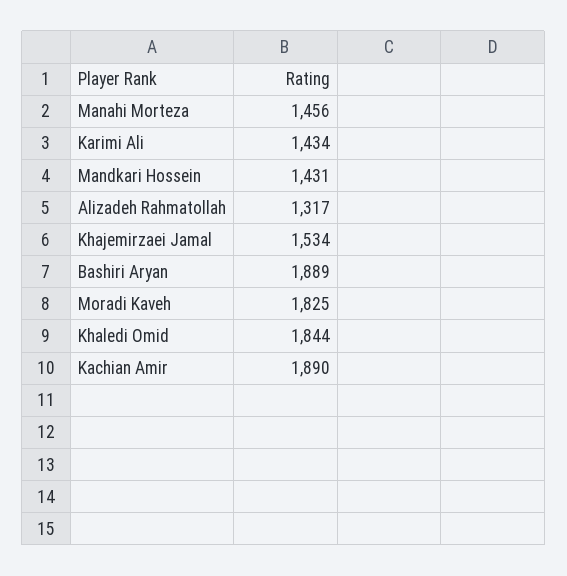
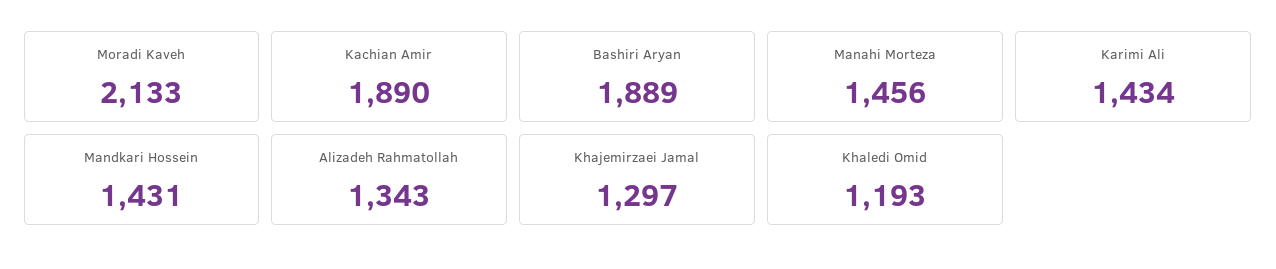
  {
    "Manahi Morteza": 1456,
    "Karimi Ali": 1434,
    "Mandkari Hossein": 1431,
-   "Alizadeh Rahmatollah": 1317,
+   "Alizadeh Rahmatollah": 1343,
-   "Khajemirzaei Jamal": 1534,
+   "Khajemirzaei Jamal": 1297,
    "Bashiri Aryan": 1889,
-   "Moradi Kaveh": 1825,
+   "Moradi Kaveh": 2133,
-   "Khaledi Omid": 1844,
+   "Khaledi Omid": 1193,
    "Kachian Amir": 1890
  }

